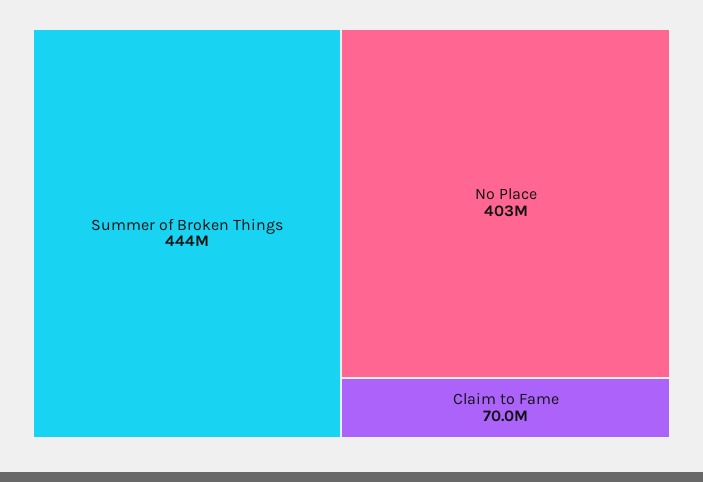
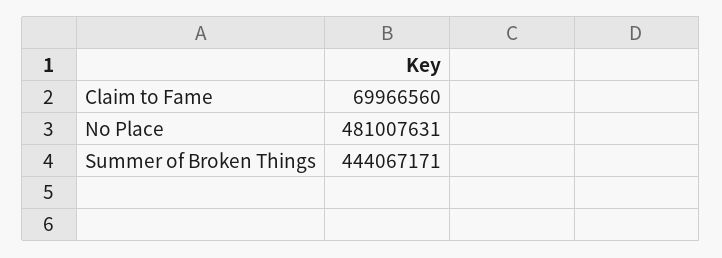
  {
    "Summer of Broken Things": 444067171,
-   "No Place": 403000000,
+   "No Place": 481007631,
    "Claim to Fame": 69966560
  }

